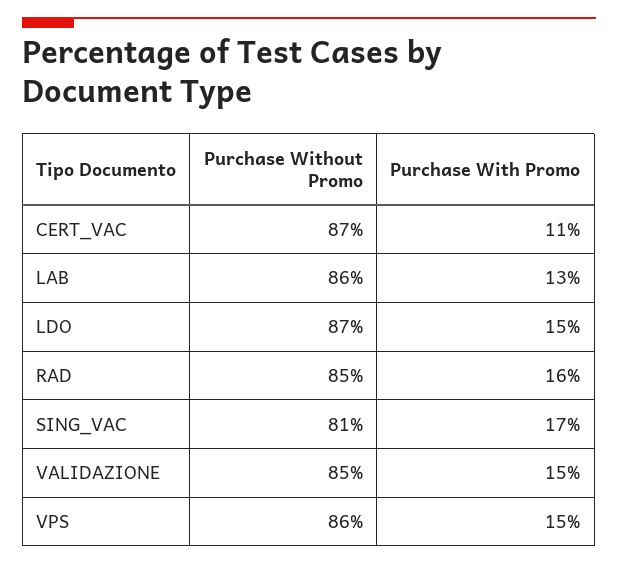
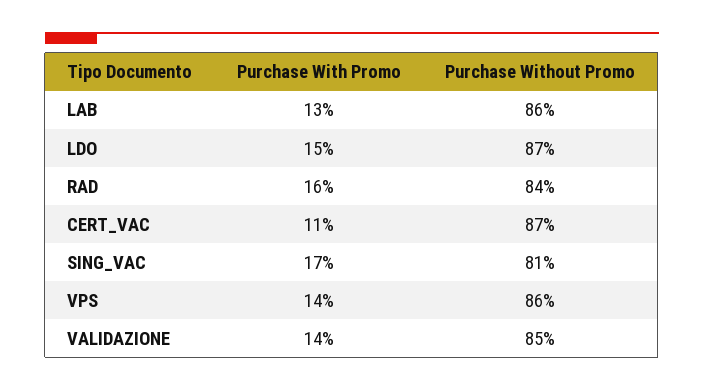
  {
    "Purchase Without Promo": {
      "CERT_VAC": 87,
      "LAB": 86,
      "LDO": 87,
-     "RAD": 85,
+     "RAD": 84,
      "SING_VAC": 81,
      "VALIDAZIONE": 85,
      "VPS": 86
    },
    "Purchase With Promo": {
      "CERT_VAC": 11,
      "LAB": 13,
      "LDO": 15,
      "RAD": 16,
      "SING_VAC": 17,
-     "VALIDAZIONE": 15,
+     "VALIDAZIONE": 14,
-     "VPS": 15
+     "VPS": 14
    }
  }

